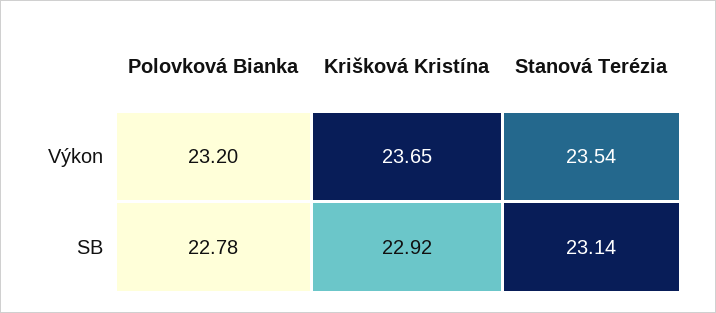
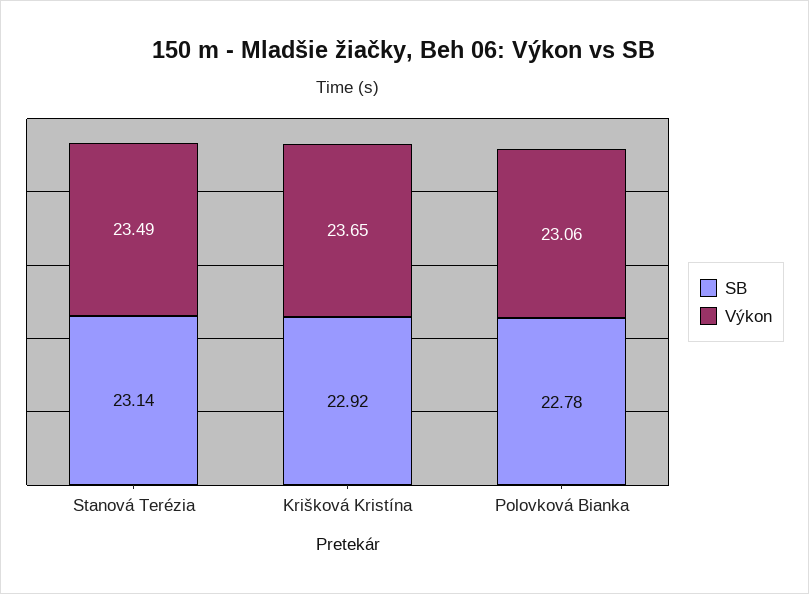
  {
    "Výkon": {
-     "Polovková Bianka": 23.2,
+     "Polovková Bianka": 23.06,
      "Krišková Kristína": 23.65,
-     "Stanová Terézia": 23.54
+     "Stanová Terézia": 23.49
    },
    "SB": {
      "Polovková Bianka": 22.78,
      "Krišková Kristína": 22.92,
      "Stanová Terézia": 23.14
    }
  }

